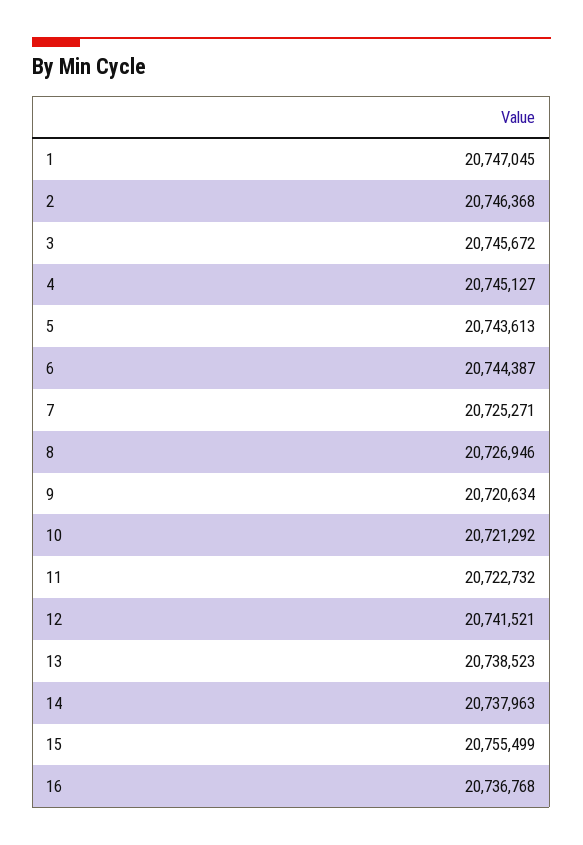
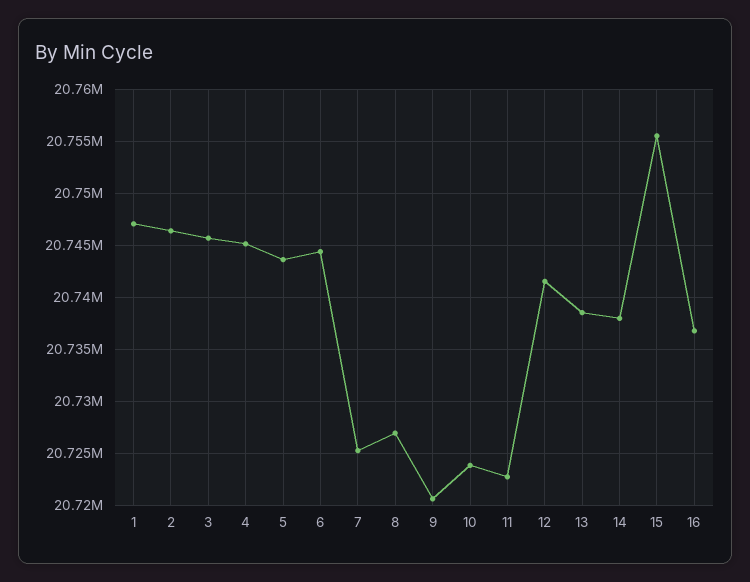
  {
    "1": 20747045,
    "2": 20746368,
    "3": 20745672,
    "4": 20745127,
    "5": 20743613,
    "6": 20744387,
    "7": 20725271,
    "8": 20726946,
    "9": 20720634,
-   "10": 20721292,
+   "10": 20724000,
    "11": 20722732,
    "12": 20741521,
    "13": 20738523,
    "14": 20737963,
    "15": 20755499,
    "16": 20736768
  }

